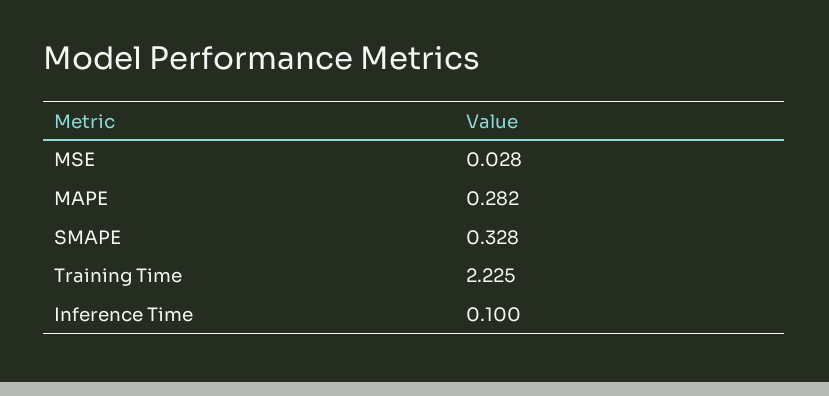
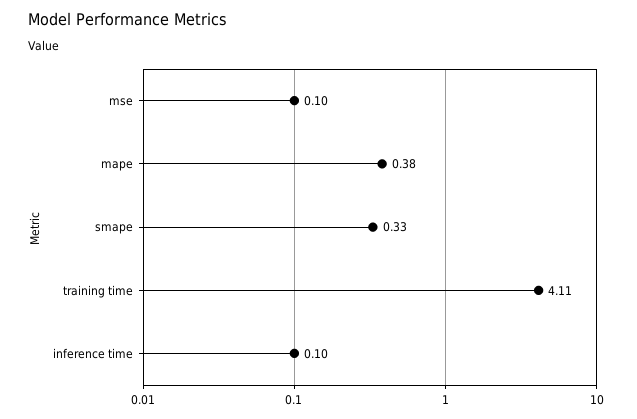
  {
-   "MSE": 0.028,
+   "MSE": 0.1,
-   "MAPE": 0.282,
+   "MAPE": 0.38,
    "SMAPE": 0.328,
-   "Training Time": 2.225,
+   "Training Time": 4.11,
    "Inference Time": 0.1
  }

